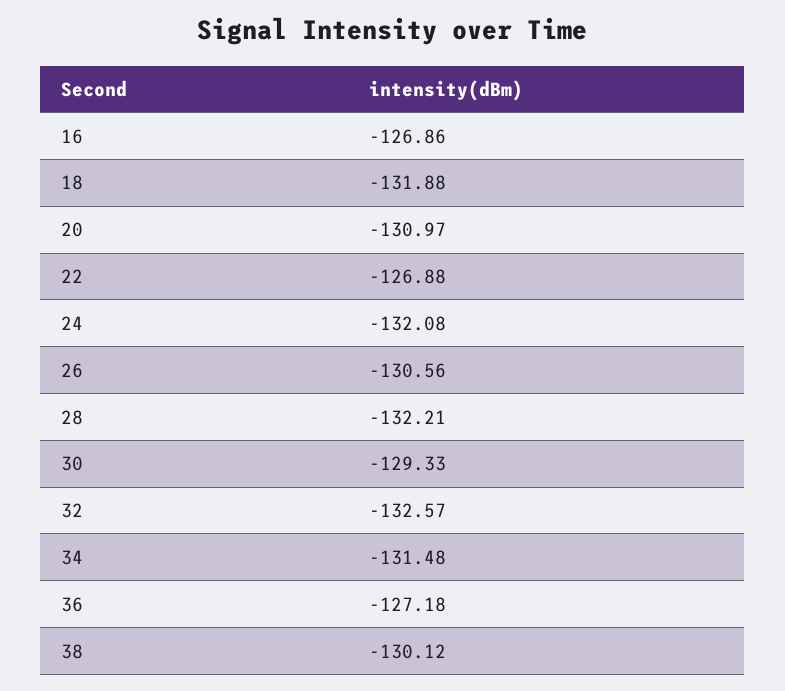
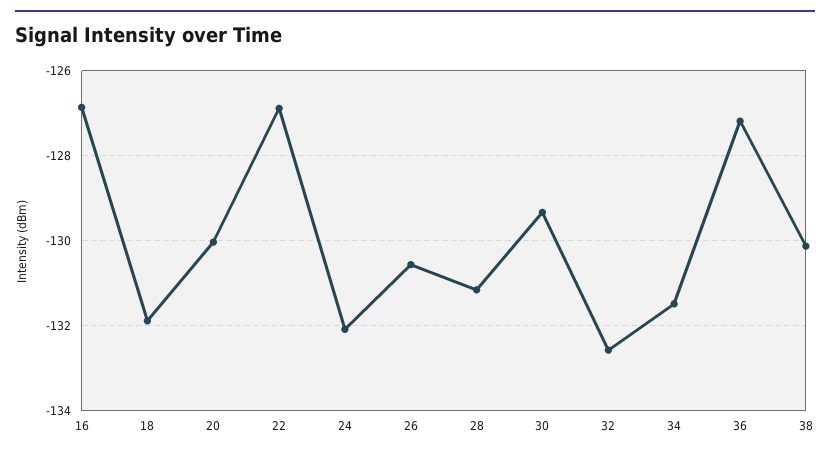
  {
    "16": -126.86,
    "18": -131.88,
-   "20": -130.97,
+   "20": -130,
    "22": -126.88,
    "24": -132.08,
    "26": -130.56,
-   "28": -132.21,
+   "28": -131.2,
    "30": -129.33,
    "32": -132.57,
    "34": -131.48,
    "36": -127.18,
    "38": -130.12
  }

